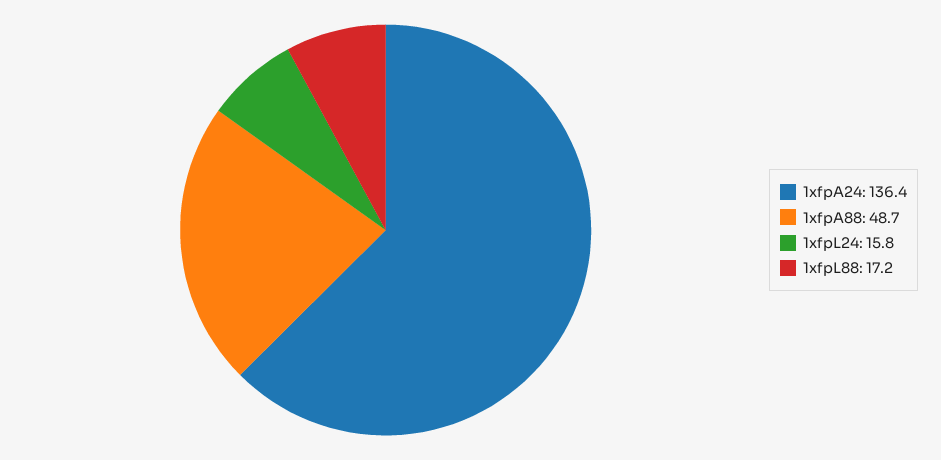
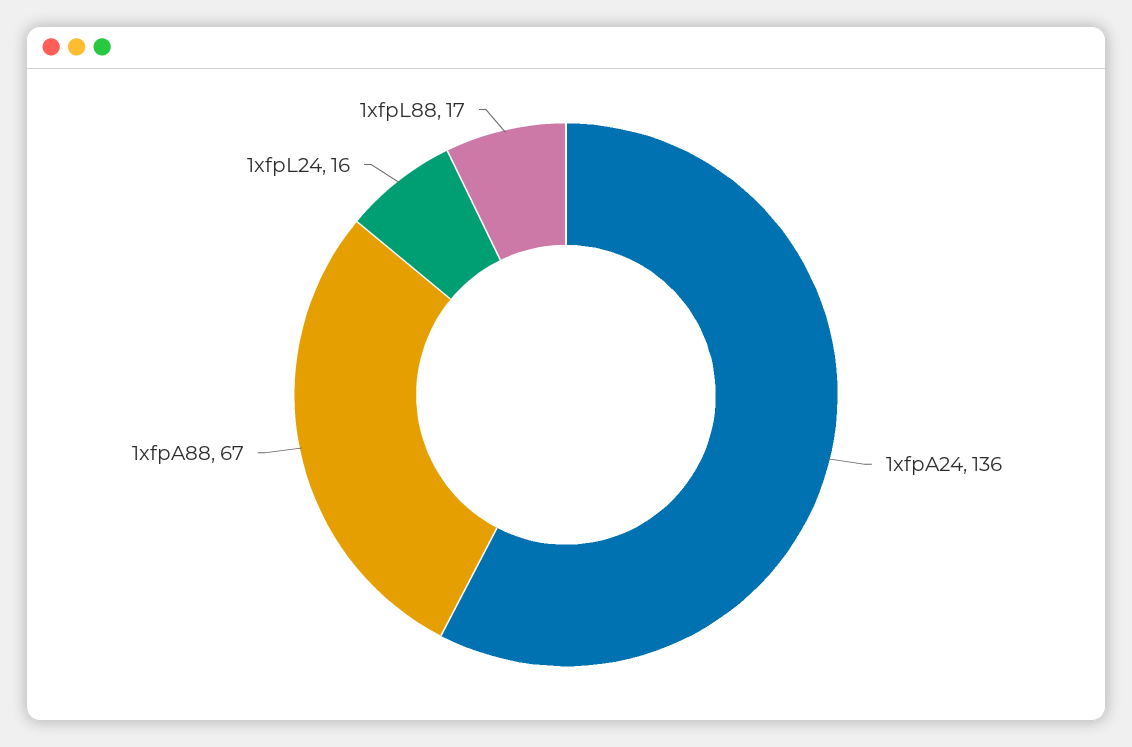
  {
    "1xfpA24": 136.4,
-   "1xfpA88": 48.7,
+   "1xfpA88": 67,
    "1xfpL24": 15.8,
    "1xfpL88": 17.2
  }

